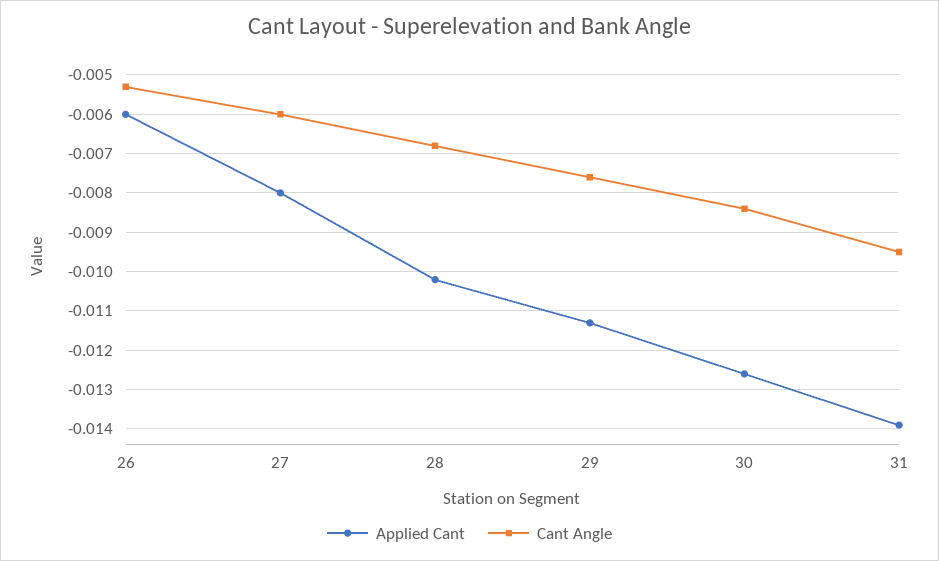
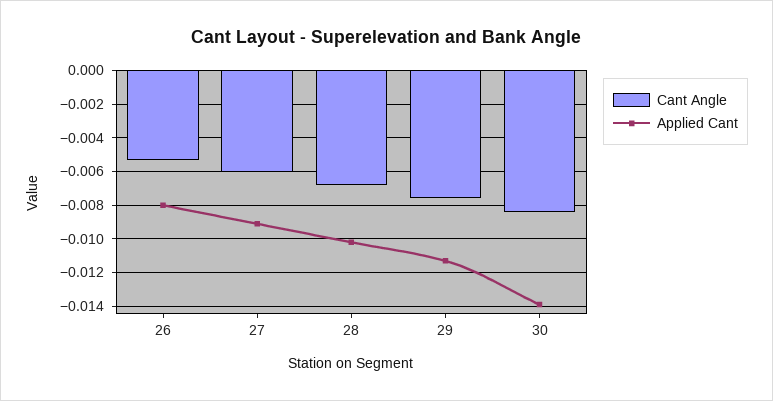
  {
    "Applied Cant": {
-     "26": -0.006,
+     "26": -0.008,
-     "27": -0.008,
+     "27": -0.009,
      "28": -0.01,
      "29": -0.0115,
-     "30": -0.0125,
+     "30": -0.014
-     "31": -0.014
    },
    "Cant Angle": {
      "26": -0.0055,
      "27": -0.006,
      "28": -0.007,
      "29": -0.0075,
-     "30": -0.0085,
+     "30": -0.0085
-     "31": -0.0095
    }
  }

